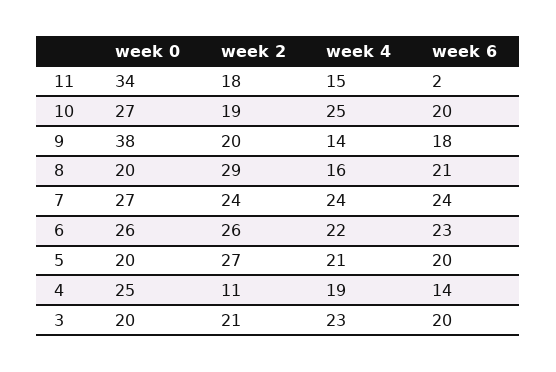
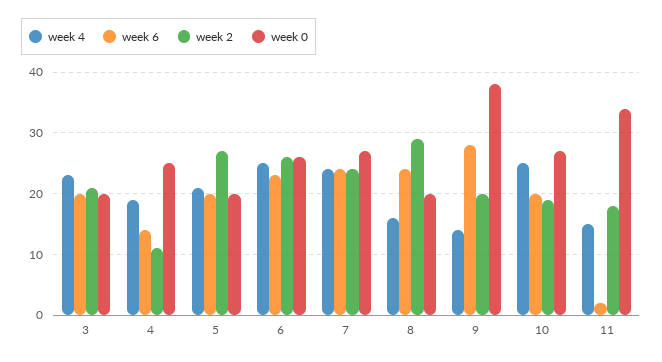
  {
    "week 0": {
      "11": 34,
      "10": 27,
      "9": 38,
      "8": 20,
      "7": 27,
      "6": 26,
      "5": 20,
      "4": 25,
      "3": 20
    },
    "week 2": {
      "11": 18,
      "10": 19,
      "9": 20,
      "8": 29,
      "7": 24,
      "6": 26,
      "5": 27,
      "4": 11,
      "3": 21
    },
    "week 4": {
      "11": 15,
      "10": 25,
      "9": 14,
      "8": 16,
      "7": 24,
-     "6": 22,
+     "6": 25,
      "5": 21,
      "4": 19,
      "3": 23
    },
    "week 6": {
      "11": 2,
      "10": 20,
-     "9": 18,
+     "9": 28,
-     "8": 21,
+     "8": 24,
      "7": 24,
      "6": 23,
      "5": 20,
      "4": 14,
      "3": 20
    }
  }

